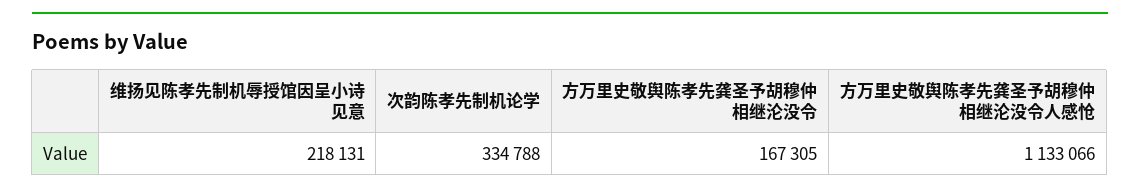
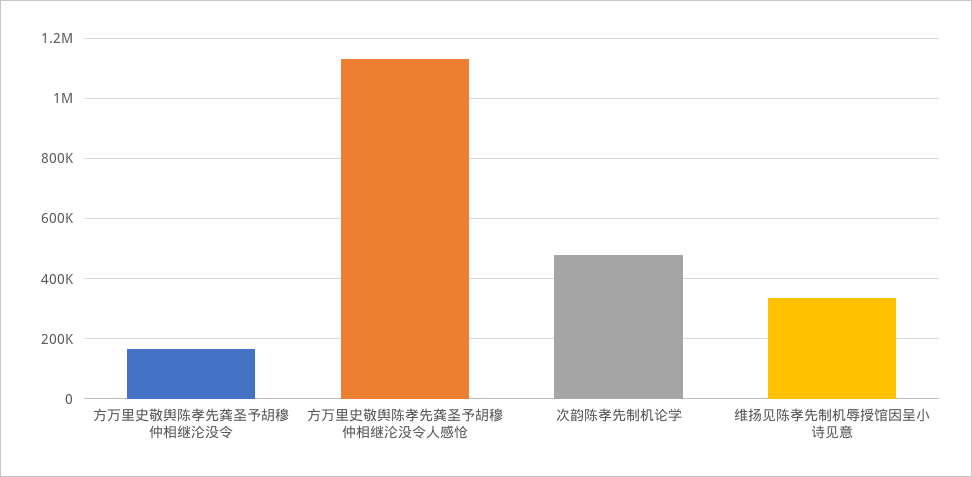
  {
-   "维扬见陈孝先制机辱授馆因呈小诗见意": 218131,
+   "维扬见陈孝先制机辱授馆因呈小诗见意": 340000,
-   "次韵陈孝先制机论学": 334788,
+   "次韵陈孝先制机论学": 480000,
    "方万里史敬舆陈孝先龚圣予胡穆仲相继沦没令": 167305,
    "方万里史敬舆陈孝先龚圣予胡穆仲相继沦没令人感怆": 1133066
  }

